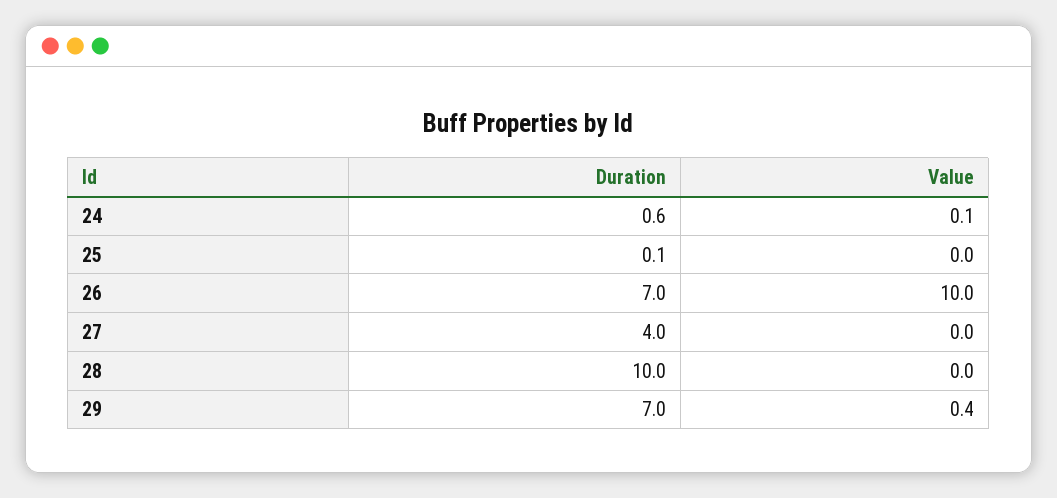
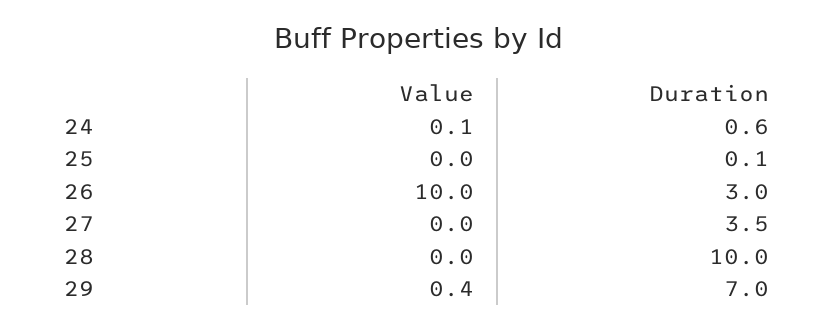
  {
    "Duration": {
      "24": 0.6,
      "25": 0.1,
-     "26": 7,
+     "26": 3,
-     "27": 4,
+     "27": 3.5,
      "28": 10,
      "29": 7
    },
    "Value": {
      "24": 0.1,
      "25": 0,
      "26": 10,
      "27": 0,
      "28": 0,
      "29": 0.4
    }
  }

